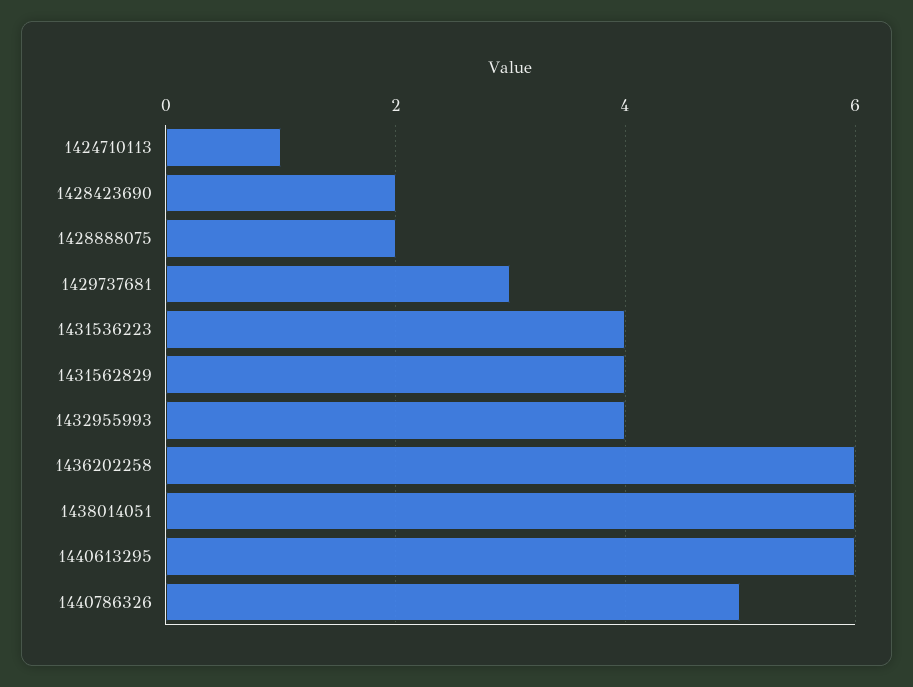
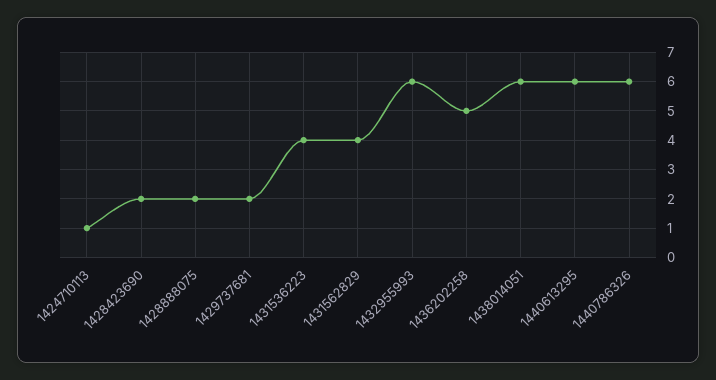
  {
    "1424710113": 1,
    "1428423690": 2,
    "1428888075": 2,
-   "1429737681": 3,
+   "1429737681": 2,
    "1431536223": 4,
    "1431562829": 4,
-   "1432955993": 4,
+   "1432955993": 6,
-   "1436202258": 6,
+   "1436202258": 5,
    "1438014051": 6,
    "1440613295": 6,
-   "1440786326": 5
+   "1440786326": 6
  }

